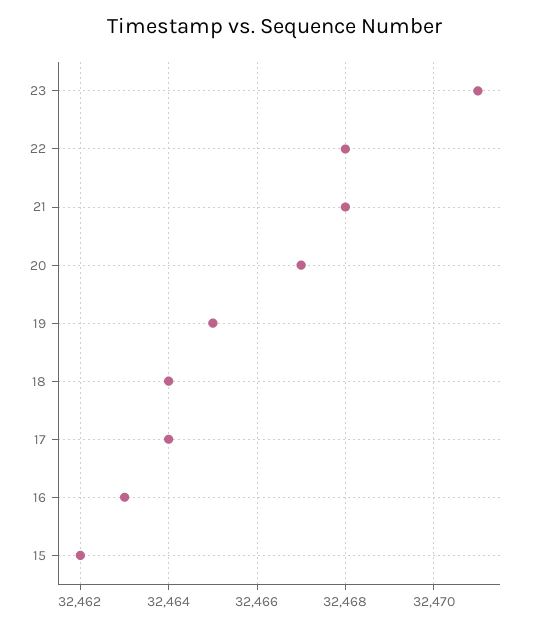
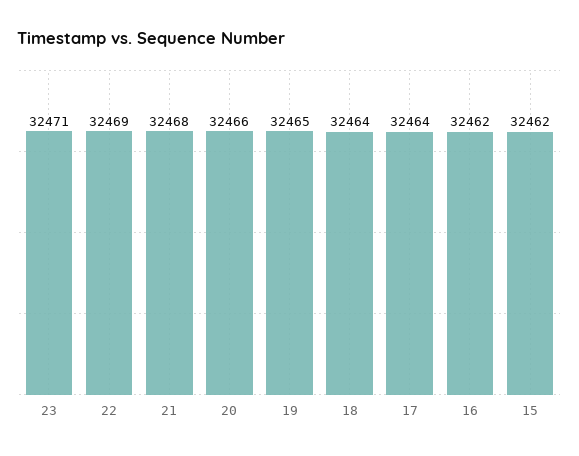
  {
    "23": 32471,
-   "22": 32468,
+   "22": 32469,
    "21": 32468,
-   "20": 32467,
+   "20": 32466,
    "19": 32465,
    "18": 32464,
    "17": 32464,
-   "16": 32463,
+   "16": 32462,
    "15": 32462
  }

